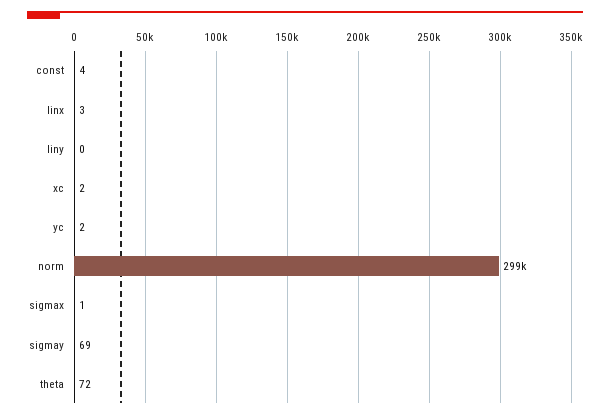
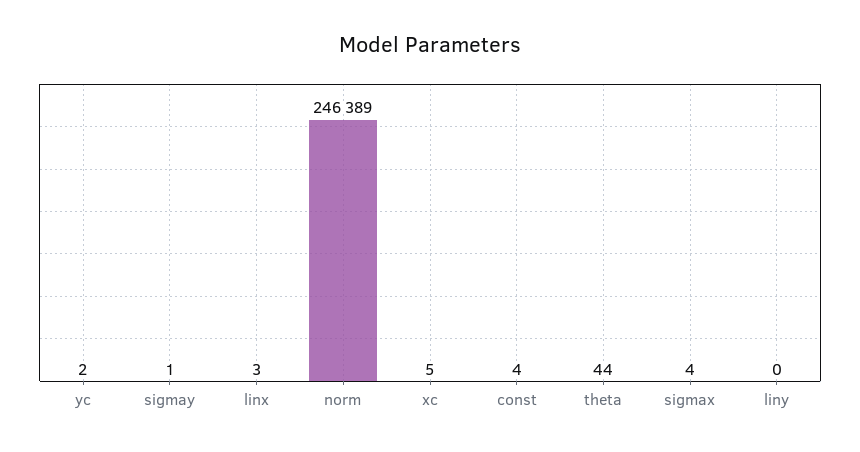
  {
    "const": 4,
    "linx": 3,
    "liny": 0,
-   "xc": 2,
+   "xc": 5,
    "yc": 2,
-   "norm": 299000,
+   "norm": 246389,
-   "sigmax": 1,
+   "sigmax": 4,
-   "sigmay": 69,
+   "sigmay": 1,
-   "theta": 72
+   "theta": 44
  }

